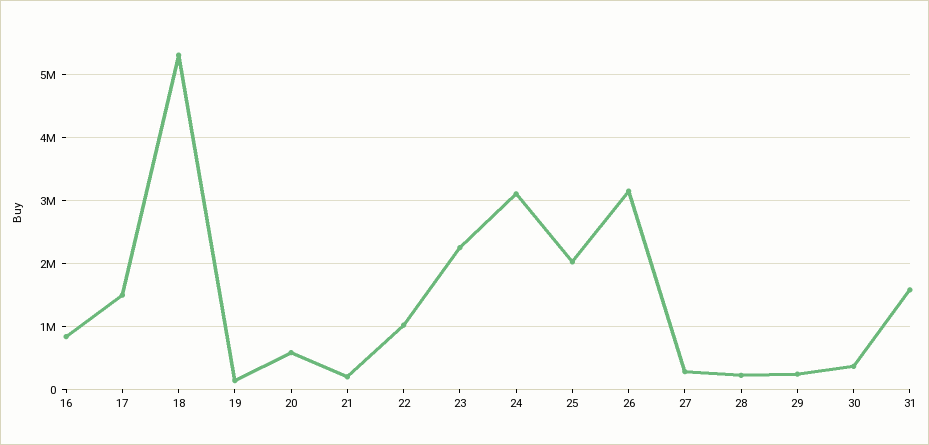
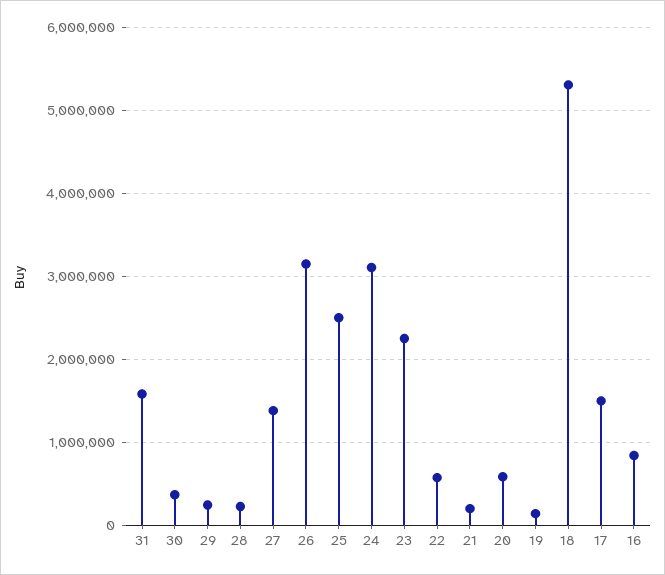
  {
    "16": 800000,
    "17": 1500000,
    "18": 5300000,
    "19": 100000,
    "20": 600000,
    "21": 200000,
-   "22": 1000000,
+   "22": 600000,
    "23": 2300000,
    "24": 3100000,
-   "25": 2000000,
+   "25": 2500000,
    "26": 3200000,
-   "27": 300000,
+   "27": 1400000,
    "28": 200000,
    "29": 200000,
    "30": 400000,
    "31": 1600000
  }

